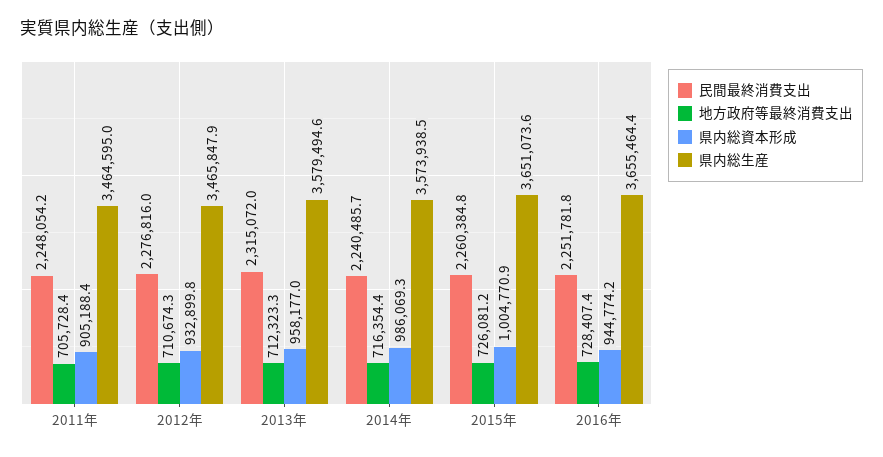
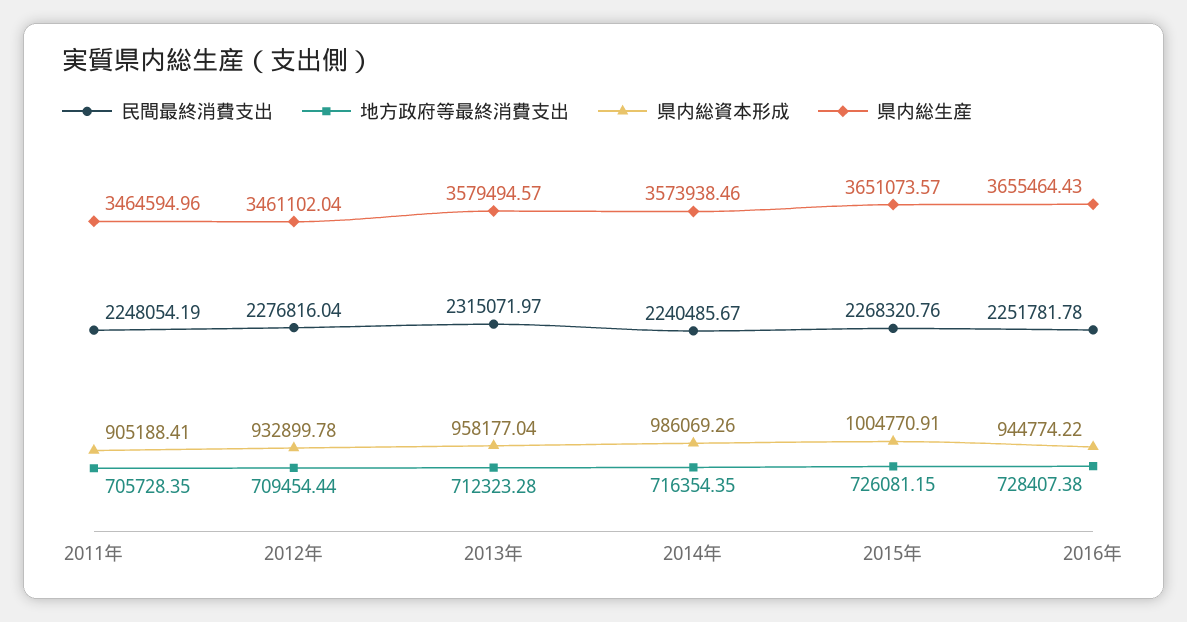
  {
    "民間最終消費支出": {
      "2011年": 2248054.19,
      "2012年": 2276816.04,
      "2013年": 2315071.97,
      "2014年": 2240485.67,
-     "2015年": 2260384.8,
+     "2015年": 2268320.76,
      "2016年": 2251781.78
    },
    "地方政府等最終消費支出": {
      "2011年": 705728.35,
-     "2012年": 710674.3,
+     "2012年": 709454.44,
      "2013年": 712323.28,
      "2014年": 716354.35,
      "2015年": 726081.15,
      "2016年": 728407.38
    },
    "県内総資本形成": {
      "2011年": 905188.41,
      "2012年": 932899.78,
      "2013年": 958177.04,
      "2014年": 986069.26,
      "2015年": 1004770.91,
      "2016年": 944774.22
    },
    "県内総生産": {
      "2011年": 3464594.96,
-     "2012年": 3465847.9,
+     "2012年": 3461102.04,
      "2013年": 3579494.57,
      "2014年": 3573938.46,
      "2015年": 3651073.57,
      "2016年": 3655464.43
    }
  }

